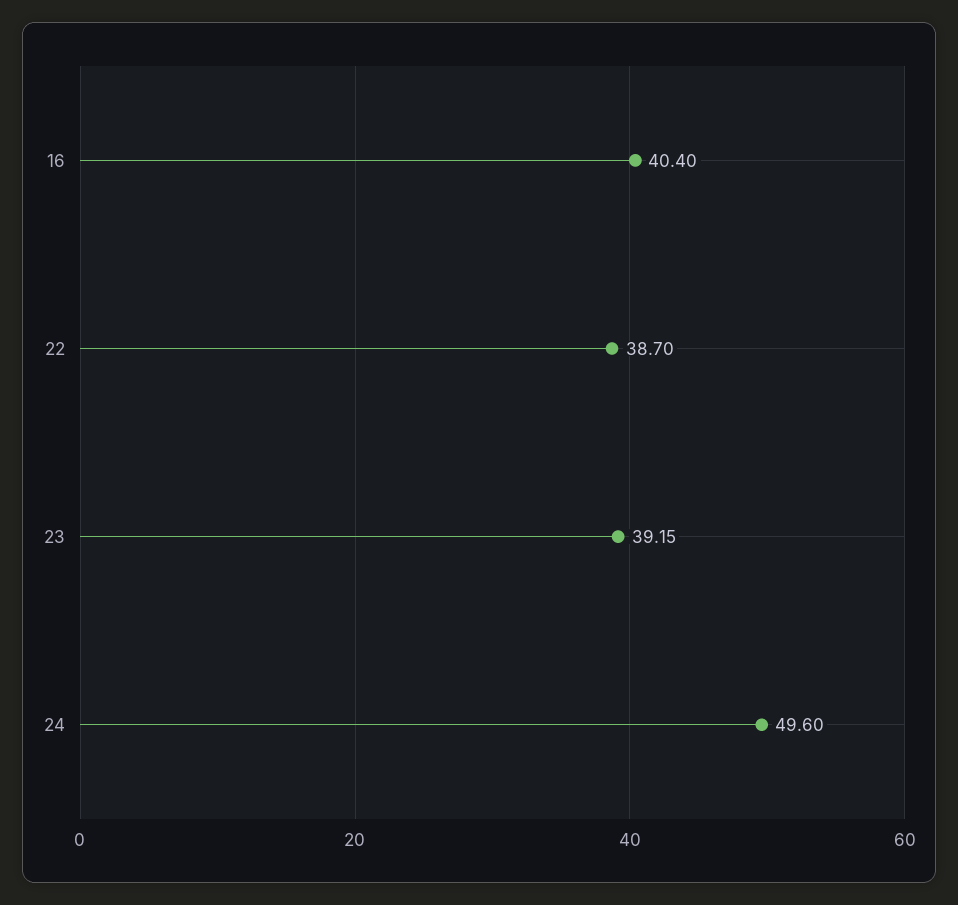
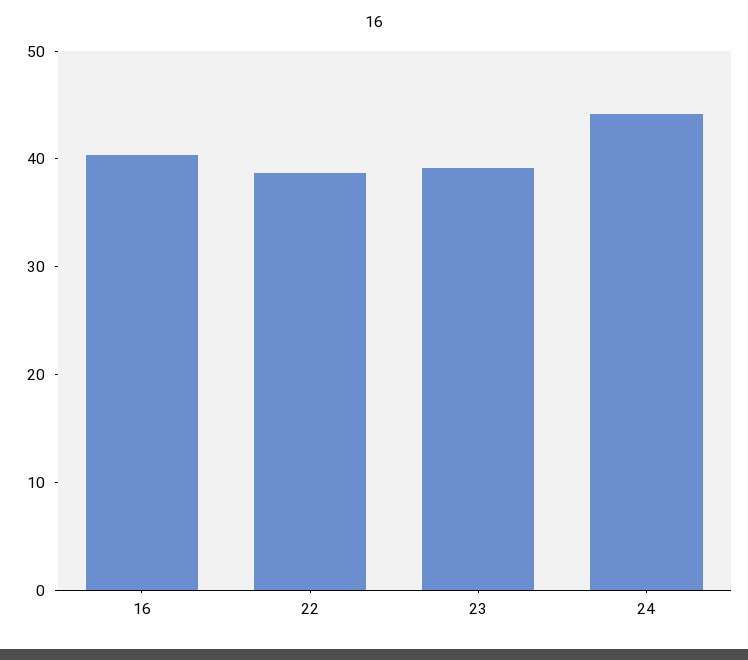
  {
    "16": 40.4,
    "22": 38.7,
    "23": 39.15,
-   "24": 49.6
+   "24": 44
  }

